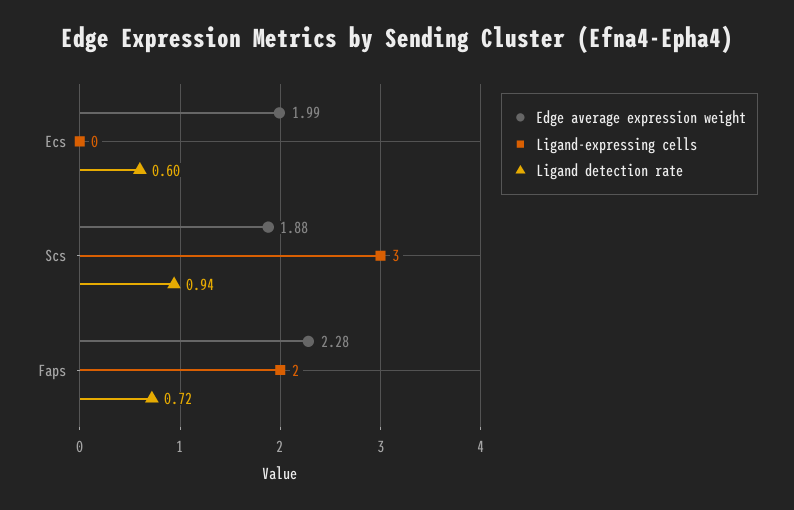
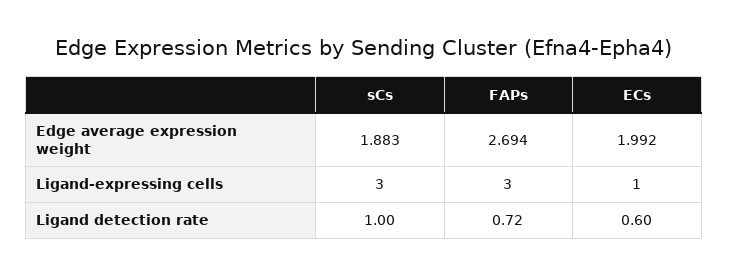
  {
    "Edge average expression weight": {
      "Ecs": 1.992,
      "Scs": 1.883,
-     "Faps": 2.28
+     "Faps": 2.694
    },
    "Ligand-expressing cells": {
-     "Ecs": 0,
+     "Ecs": 1,
      "Scs": 3,
-     "Faps": 2
+     "Faps": 3
    },
    "Ligand detection rate": {
      "Ecs": 0.6,
-     "Scs": 0.94,
+     "Scs": 1,
      "Faps": 0.72
    }
  }

